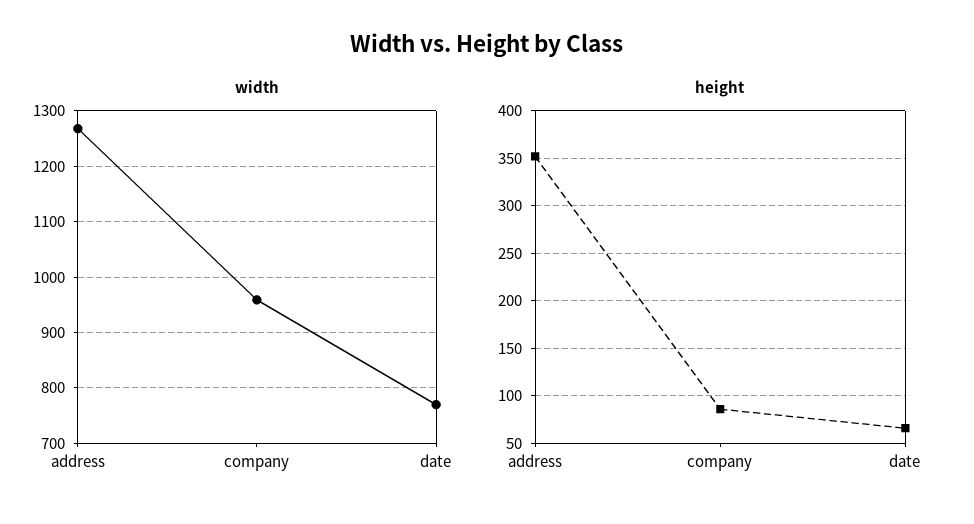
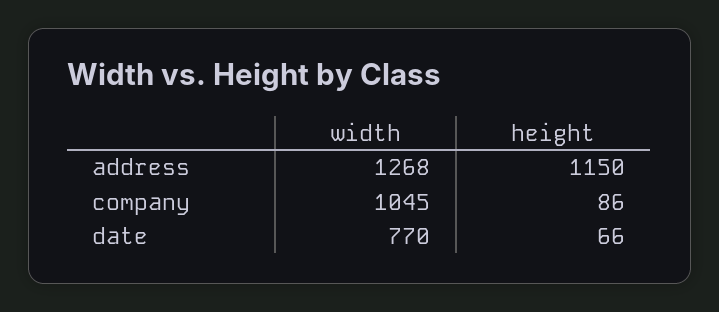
  {
    "width": {
      "address": 1268,
-     "company": 960,
+     "company": 1045,
      "date": 770
    },
    "height": {
-     "address": 350,
+     "address": 1150,
      "company": 86,
      "date": 66
    }
  }

